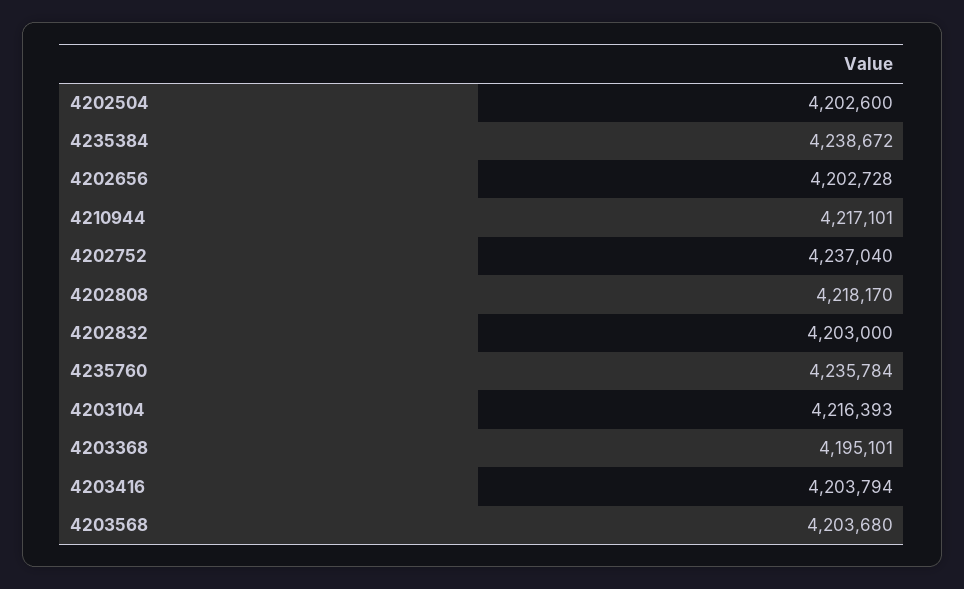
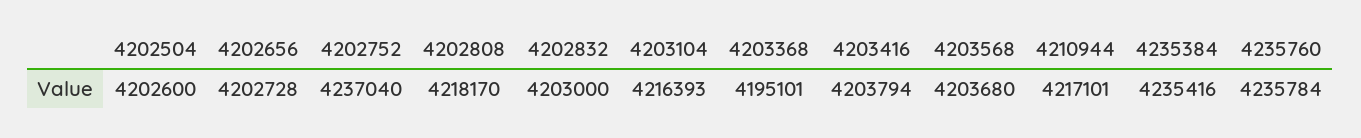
  {
    "4202504": 4202600,
-   "4235384": 4238672,
+   "4235384": 4235416,
    "4202656": 4202728,
    "4210944": 4217101,
    "4202752": 4237040,
    "4202808": 4218170,
    "4202832": 4203000,
    "4235760": 4235784,
    "4203104": 4216393,
    "4203368": 4195101,
    "4203416": 4203794,
    "4203568": 4203680
  }

